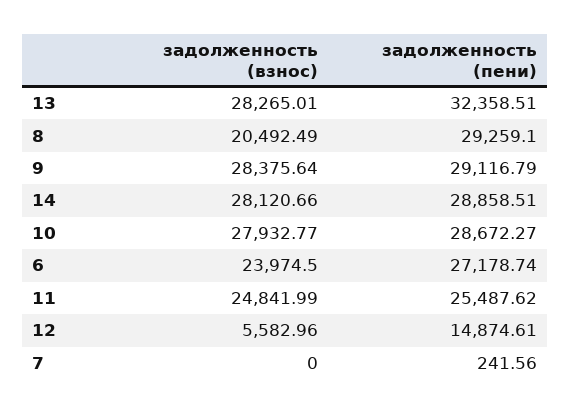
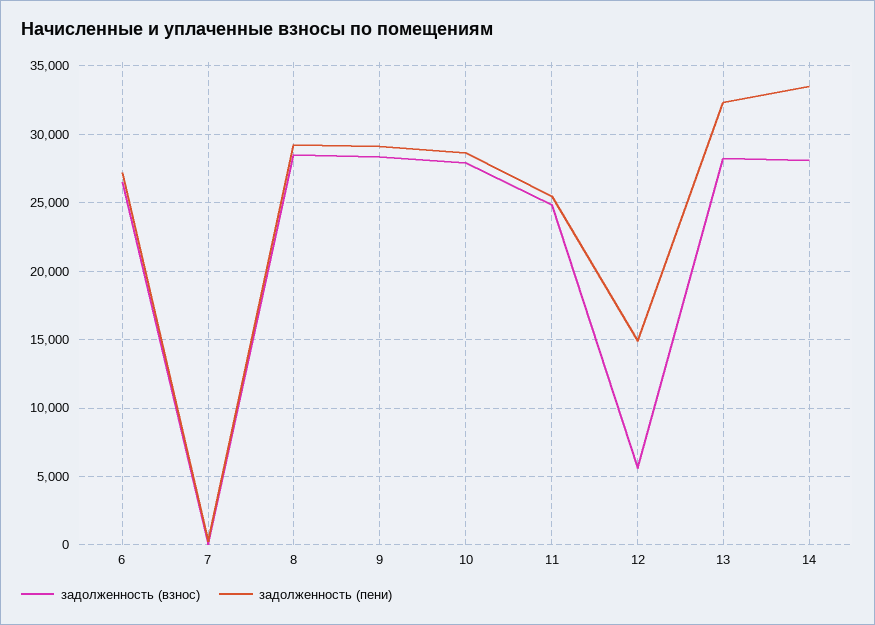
  {
    "задолженность (взнос)": {
      "13": 28265.01,
-     "8": 20492.49,
+     "8": 28500,
      "9": 28375.64,
      "14": 28120.66,
      "10": 27932.77,
-     "6": 23974.5,
+     "6": 26500,
      "11": 24841.99,
      "12": 5582.96,
      "7": 0
    },
    "задолженность (пени)": {
      "13": 32358.51,
      "8": 29259.1,
      "9": 29116.79,
-     "14": 28858.51,
+     "14": 33500,
      "10": 28672.27,
      "6": 27178.74,
      "11": 25487.62,
      "12": 14874.61,
      "7": 241.56
    }
  }

